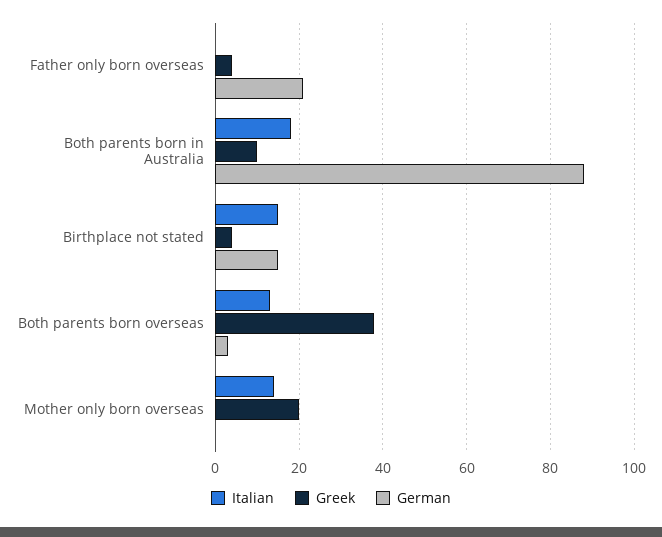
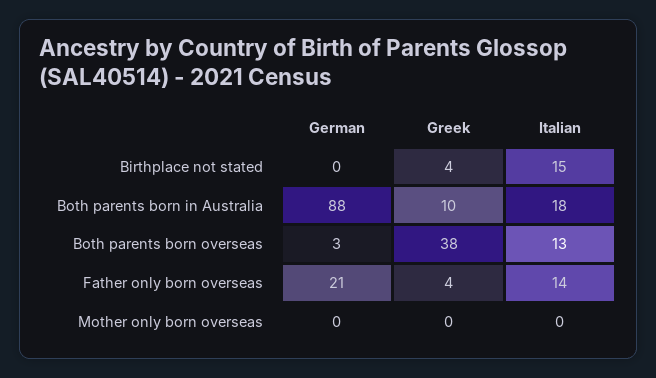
  {
    "Italian": {
-     "Father only born overseas": 0,
+     "Father only born overseas": 14,
      "Both parents born in Australia": 18,
      "Birthplace not stated": 15,
      "Both parents born overseas": 13,
-     "Mother only born overseas": 15
+     "Mother only born overseas": 0
    },
    "Greek": {
      "Father only born overseas": 4,
      "Both parents born in Australia": 10,
      "Birthplace not stated": 4,
      "Both parents born overseas": 38,
-     "Mother only born overseas": 20
+     "Mother only born overseas": 0
    },
    "German": {
      "Father only born overseas": 21,
      "Both parents born in Australia": 88,
-     "Birthplace not stated": 15,
+     "Birthplace not stated": 0,
      "Both parents born overseas": 3,
      "Mother only born overseas": 0
    }
  }

